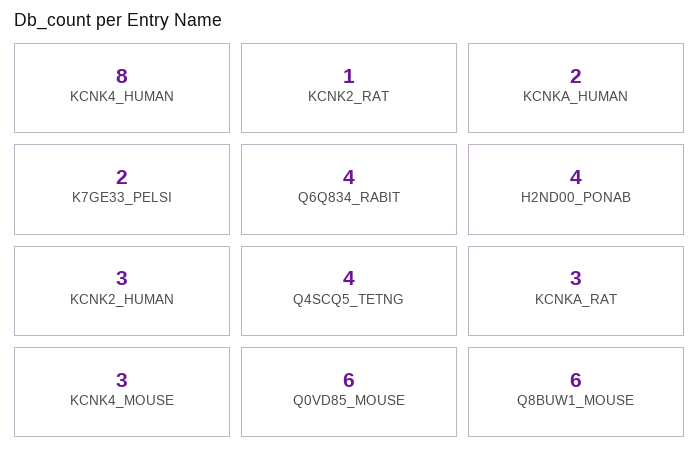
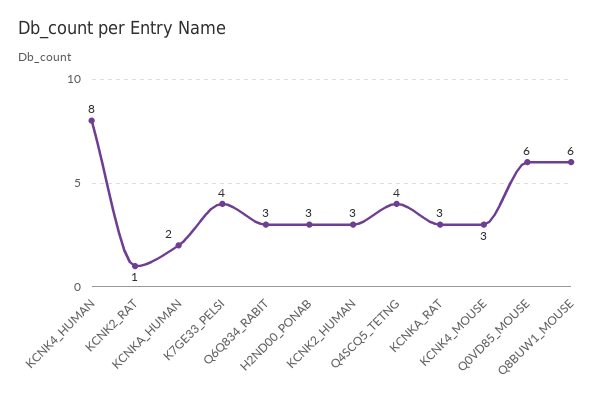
  {
    "KCNK4_HUMAN": 8,
    "KCNK2_RAT": 1,
    "KCNKA_HUMAN": 2,
-   "K7GE33_PELSI": 2,
+   "K7GE33_PELSI": 4,
-   "Q6Q834_RABIT": 4,
+   "Q6Q834_RABIT": 3,
-   "H2ND00_PONAB": 4,
+   "H2ND00_PONAB": 3,
    "KCNK2_HUMAN": 3,
    "Q4SCQ5_TETNG": 4,
    "KCNKA_RAT": 3,
    "KCNK4_MOUSE": 3,
    "Q0VD85_MOUSE": 6,
    "Q8BUW1_MOUSE": 6
  }

